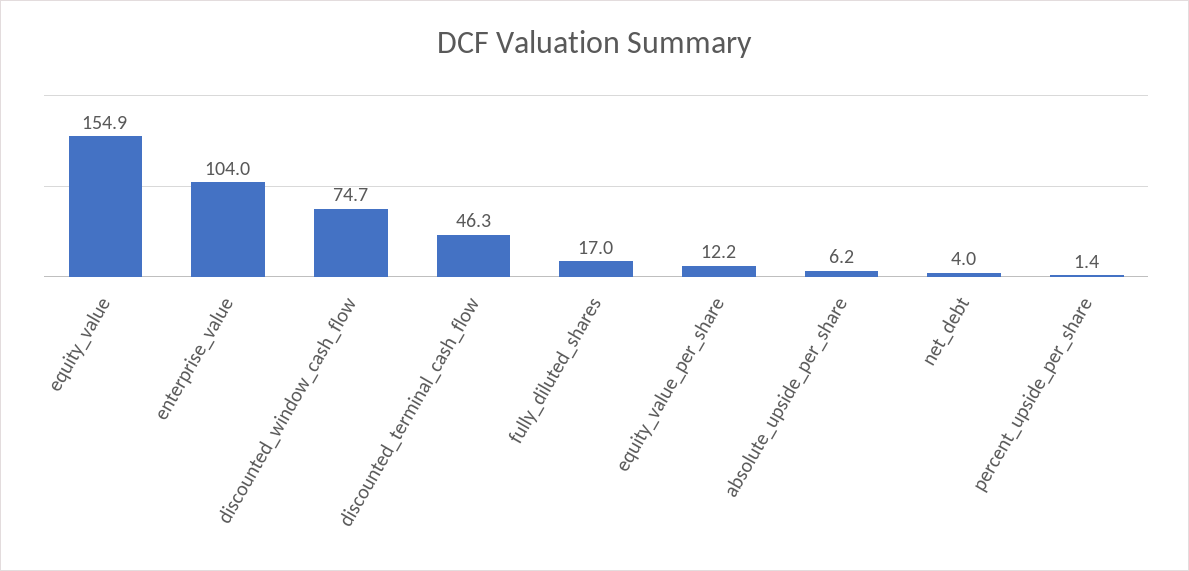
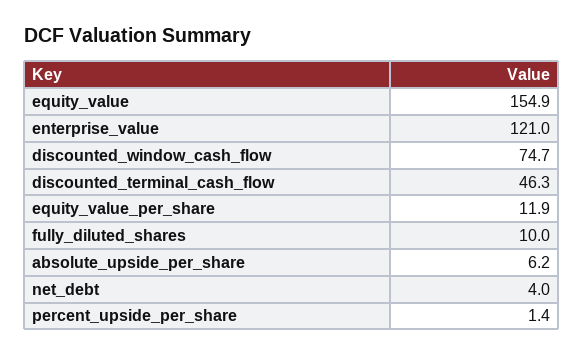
  {
    "equity_value": 154.9,
-   "enterprise_value": 104,
+   "enterprise_value": 121,
    "discounted_window_cash_flow": 74.7,
    "discounted_terminal_cash_flow": 46.3,
-   "fully_diluted_shares": 17,
+   "fully_diluted_shares": 10,
-   "equity_value_per_share": 12.2,
+   "equity_value_per_share": 11.9,
    "absolute_upside_per_share": 6.2,
    "net_debt": 4,
    "percent_upside_per_share": 1.4
  }

